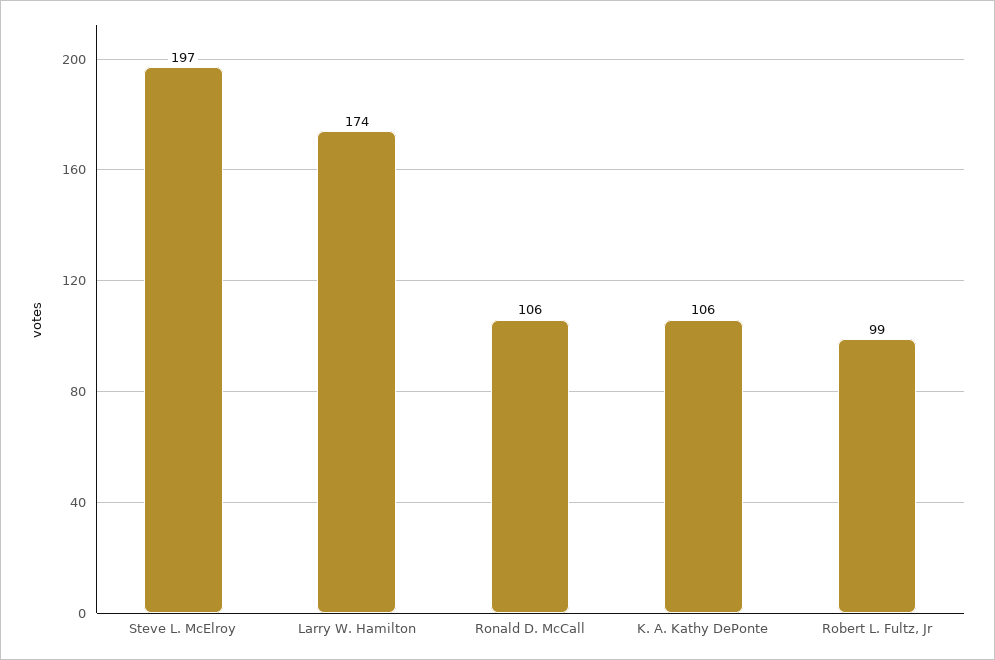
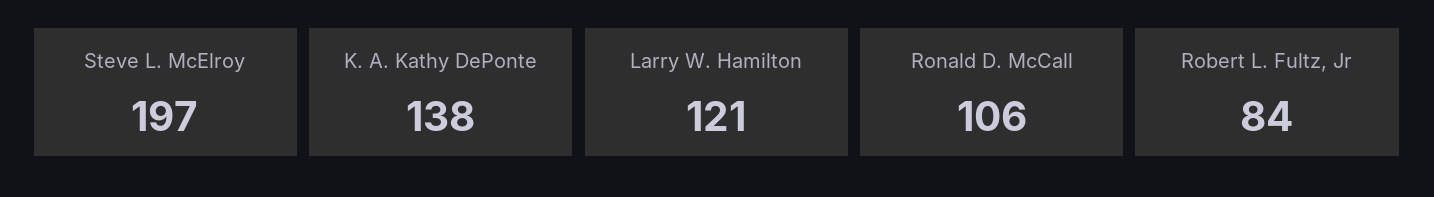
  {
    "Steve L. McElroy": 197,
-   "Larry W. Hamilton": 174,
+   "Larry W. Hamilton": 121,
    "Ronald D. McCall": 106,
-   "K. A. Kathy DePonte": 106,
+   "K. A. Kathy DePonte": 138,
-   "Robert L. Fultz, Jr": 99
+   "Robert L. Fultz, Jr": 84
  }

